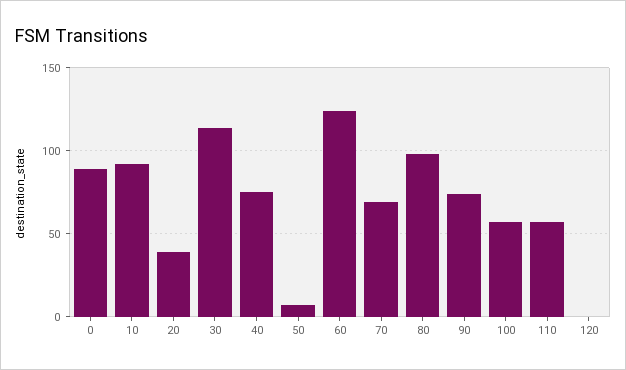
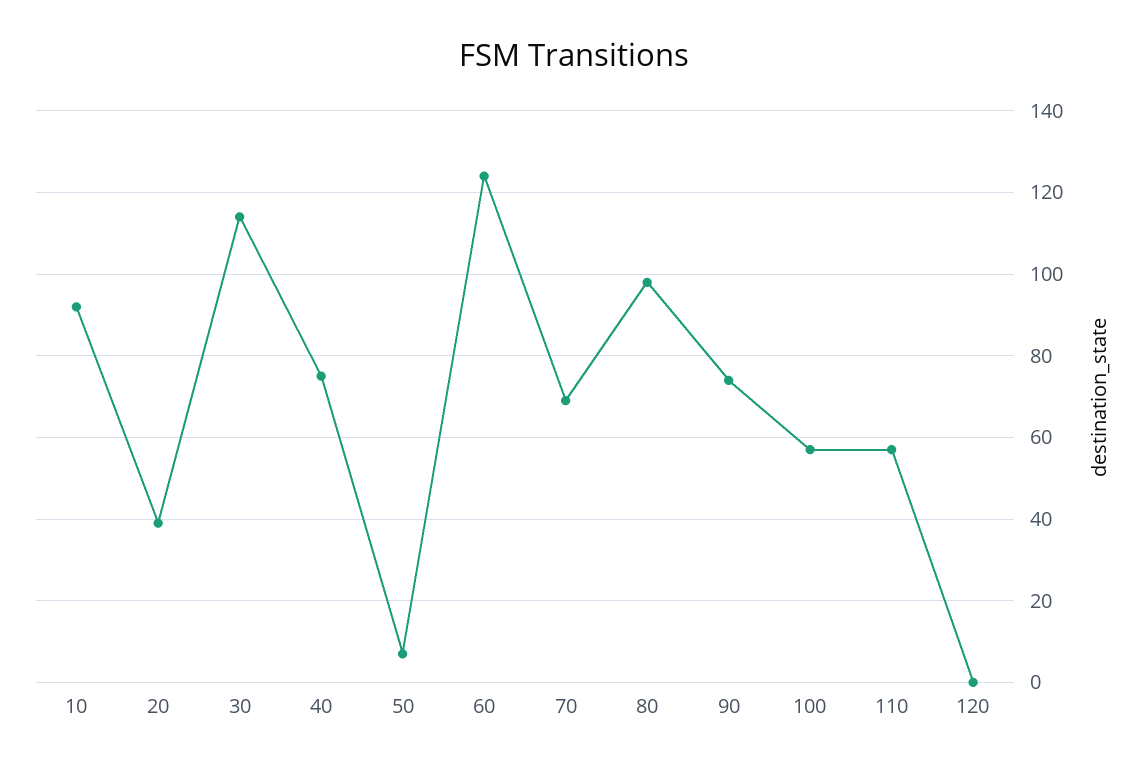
  {
-   "0": 90,
    "10": 90,
    "20": 40,
    "30": 115,
    "40": 75,
    "50": 5,
    "60": 125,
    "70": 70,
    "80": 100,
    "90": 75,
    "100": 55,
    "110": 55,
    "120": 0
  }

